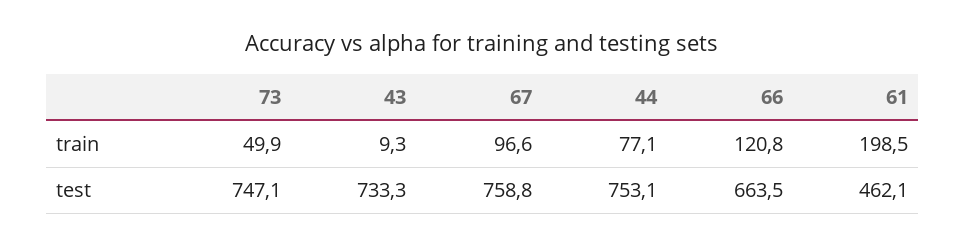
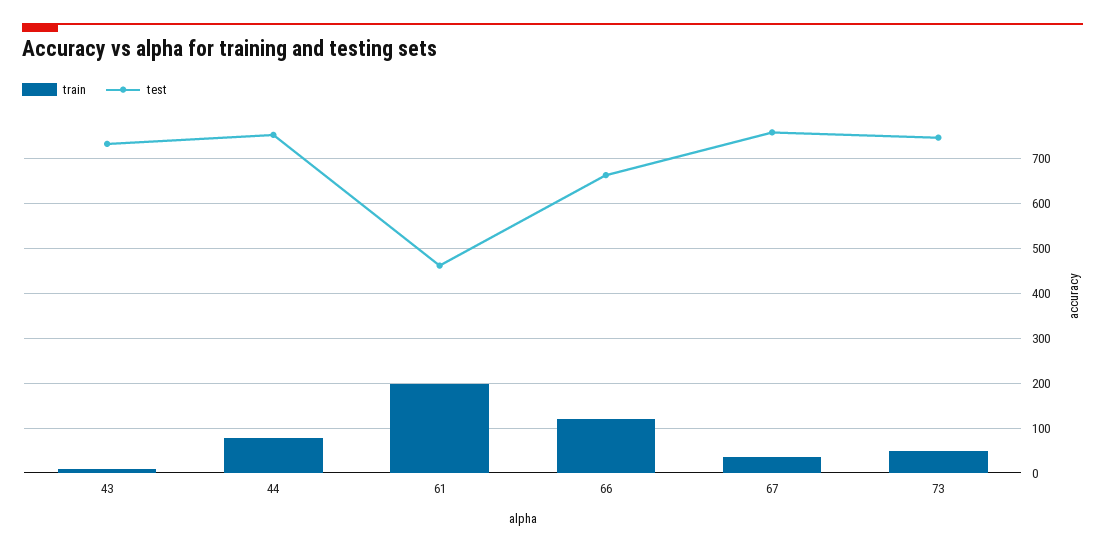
  {
    "train": {
      "73": 49.9,
      "43": 9.3,
-     "67": 96.6,
+     "67": 40,
      "44": 77.1,
      "66": 120.8,
      "61": 198.5
    },
    "test": {
      "73": 747.1,
      "43": 733.3,
      "67": 758.8,
      "44": 753.1,
      "66": 663.5,
      "61": 462.1
    }
  }

